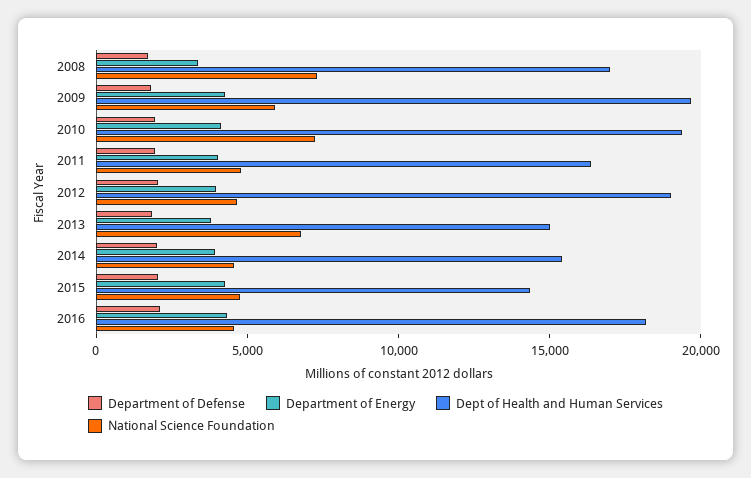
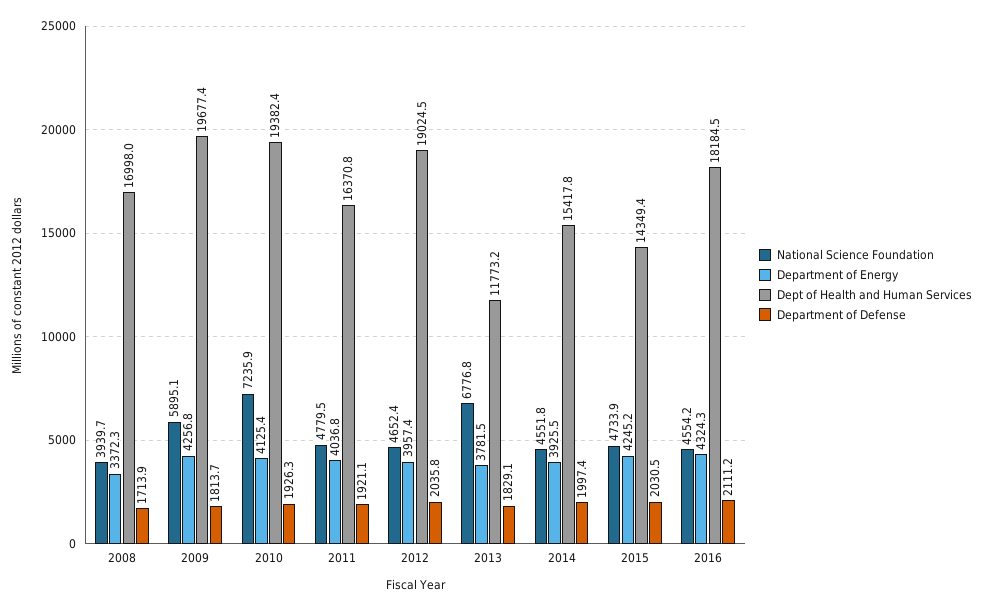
  {
    "Department of Defense": {
      "2008": 1713.9,
      "2009": 1813.7,
      "2010": 1926.3,
      "2011": 1921.1,
      "2012": 2035.8,
      "2013": 1829.1,
      "2014": 1997.4,
      "2015": 2030.5,
      "2016": 2111.2
    },
    "Department of Energy": {
      "2008": 3372.3,
      "2009": 4256.8,
      "2010": 4125.4,
      "2011": 4036.8,
      "2012": 3957.4,
      "2013": 3781.5,
      "2014": 3925.5,
      "2015": 4245.2,
      "2016": 4324.3
    },
    "Dept of Health and Human Services": {
      "2008": 16998,
      "2009": 19677.4,
      "2010": 19382.4,
      "2011": 16370.8,
      "2012": 19024.5,
-     "2013": 15000,
+     "2013": 11773.2,
      "2014": 15417.8,
      "2015": 14349.4,
      "2016": 18184.5
    },
    "National Science Foundation": {
-     "2008": 7000,
+     "2008": 3939.7,
      "2009": 5895.1,
      "2010": 7235.9,
      "2011": 4779.5,
      "2012": 4652.4,
      "2013": 6776.8,
      "2014": 4551.8,
      "2015": 4733.9,
      "2016": 4554.2
    }
  }

